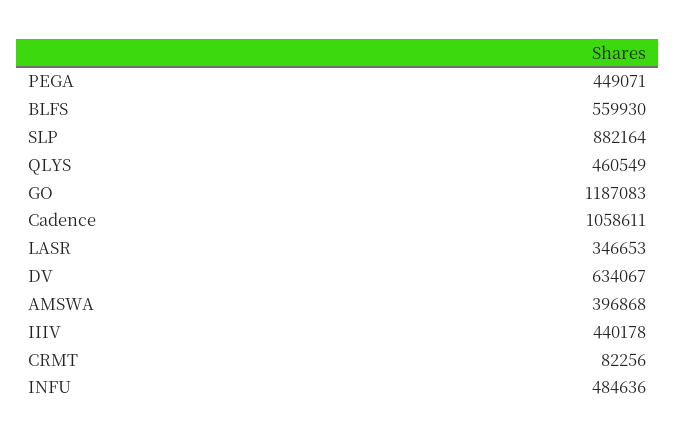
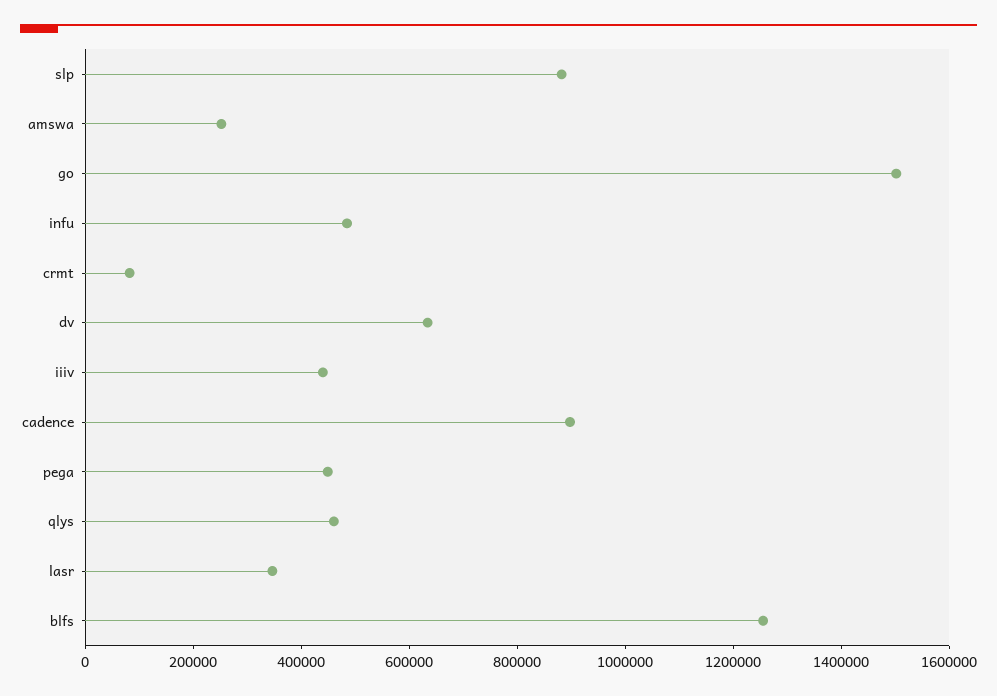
  {
    "PEGA": 449071,
-   "BLFS": 559930,
+   "BLFS": 1250000,
    "SLP": 882164,
    "QLYS": 460549,
-   "GO": 1187083,
+   "GO": 1500000,
-   "Cadence": 1058611,
+   "Cadence": 900000,
    "LASR": 346653,
    "DV": 634067,
-   "AMSWA": 396868,
+   "AMSWA": 250000,
    "IIIV": 440178,
    "CRMT": 82256,
    "INFU": 484636
  }

